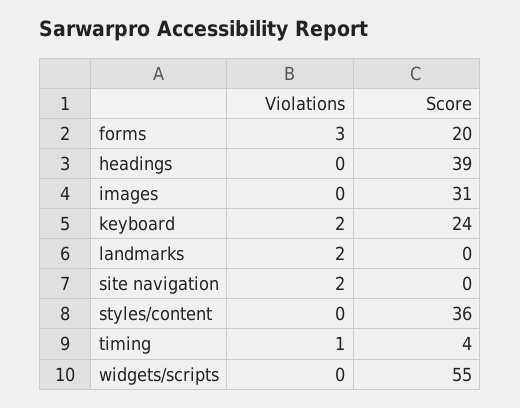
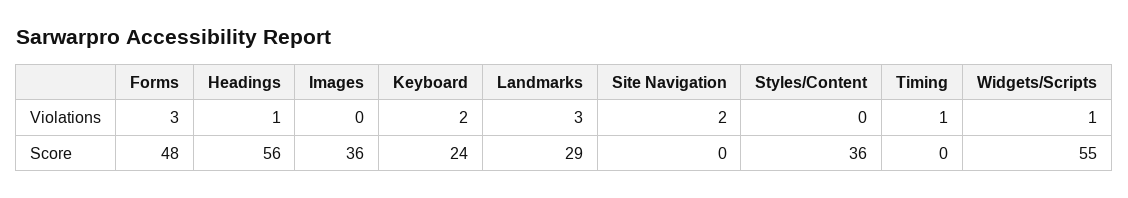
  {
    "Violations": {
      "forms": 3,
-     "headings": 0,
+     "headings": 1,
      "images": 0,
      "keyboard": 2,
-     "landmarks": 2,
+     "landmarks": 3,
      "site navigation": 2,
      "styles/content": 0,
      "timing": 1,
-     "widgets/scripts": 0
+     "widgets/scripts": 1
    },
    "Score": {
-     "forms": 20,
+     "forms": 48,
-     "headings": 39,
+     "headings": 56,
-     "images": 31,
+     "images": 36,
      "keyboard": 24,
-     "landmarks": 0,
+     "landmarks": 29,
      "site navigation": 0,
      "styles/content": 36,
-     "timing": 4,
+     "timing": 0,
      "widgets/scripts": 55
    }
  }

